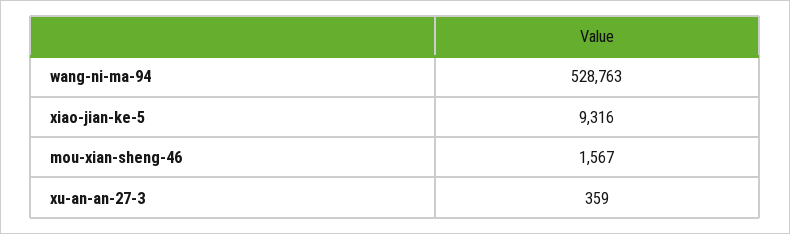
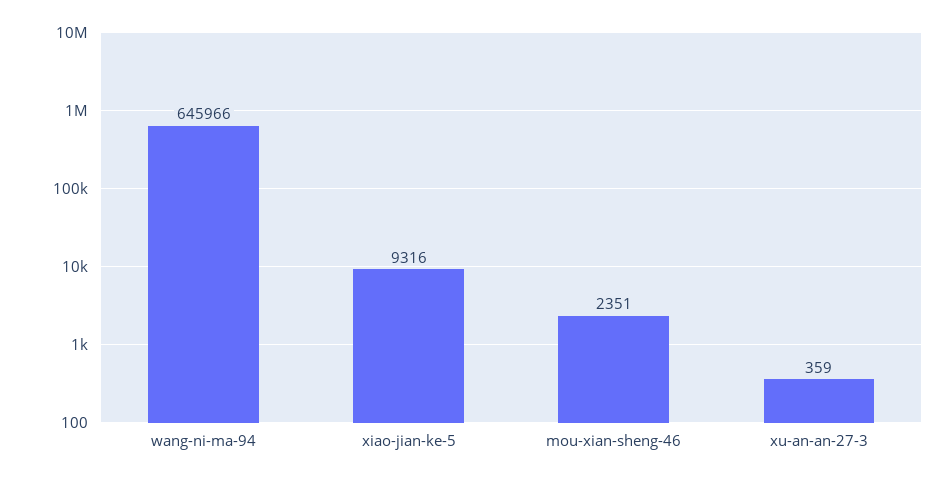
  {
-   "wang-ni-ma-94": 528763,
+   "wang-ni-ma-94": 645966,
    "xiao-jian-ke-5": 9316,
-   "mou-xian-sheng-46": 1567,
+   "mou-xian-sheng-46": 2351,
    "xu-an-an-27-3": 359
  }

